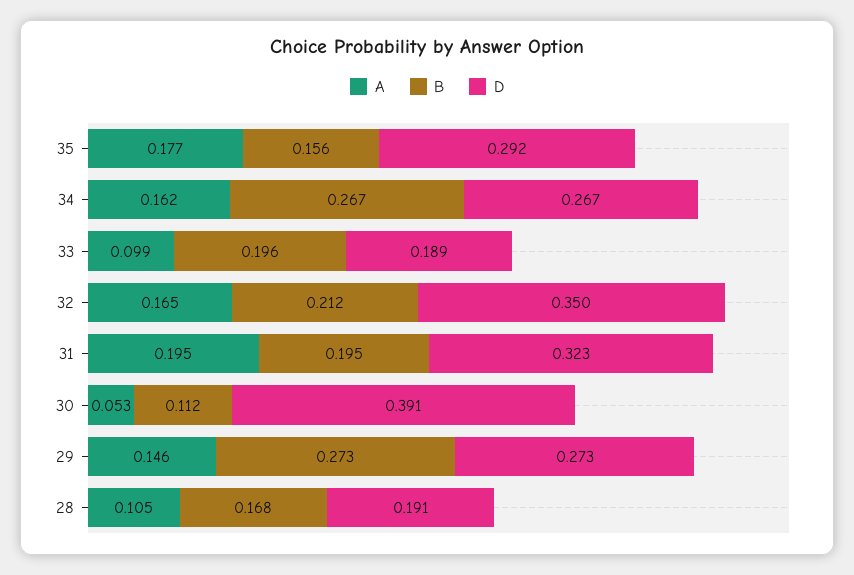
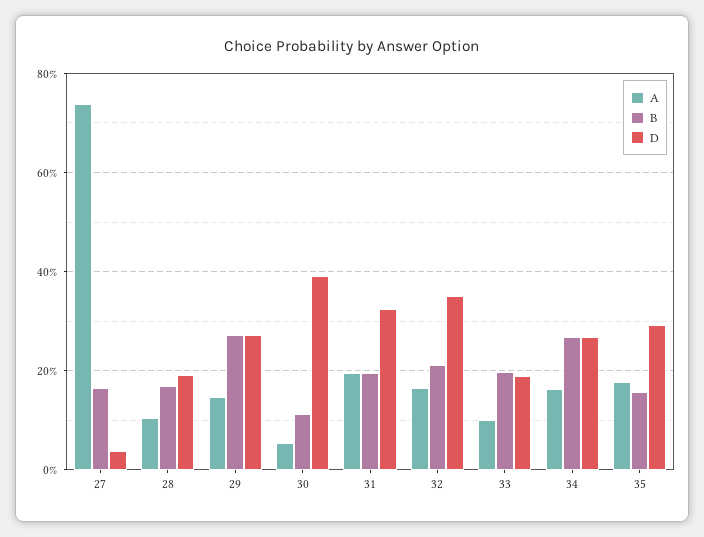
  {
    "A": {
      "35": 0.177,
      "34": 0.162,
      "33": 0.099,
      "32": 0.165,
      "31": 0.195,
      "30": 0.053,
      "29": 0.146,
-     "28": 0.105
+     "28": 0.105,
+     "27": 0.74
    },
    "B": {
      "35": 0.156,
      "34": 0.267,
      "33": 0.196,
      "32": 0.212,
      "31": 0.195,
      "30": 0.112,
      "29": 0.273,
-     "28": 0.168
+     "28": 0.168,
+     "27": 0.16
    },
    "D": {
      "35": 0.292,
      "34": 0.267,
      "33": 0.189,
      "32": 0.35,
      "31": 0.323,
      "30": 0.391,
      "29": 0.273,
-     "28": 0.191
+     "28": 0.191,
+     "27": 0.04
    }
  }

